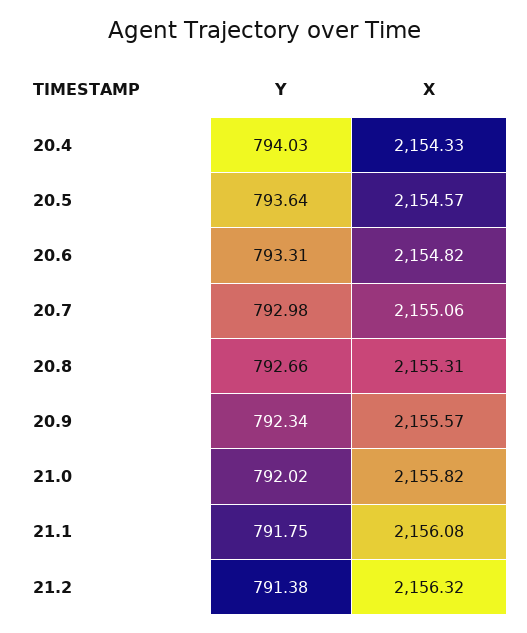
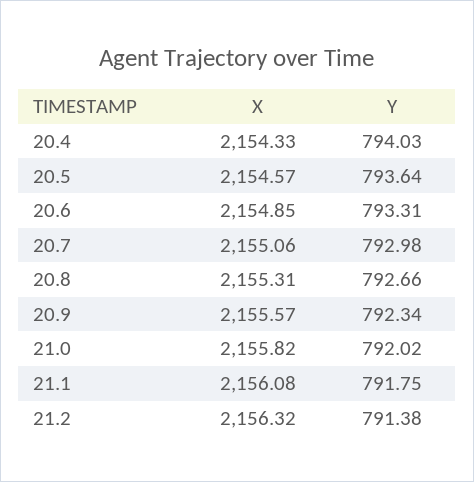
  {
    "Y": {
      "20.4": 794.03,
      "20.5": 793.64,
      "20.6": 793.31,
      "20.7": 792.98,
      "20.8": 792.66,
      "20.9": 792.34,
      "21.0": 792.02,
      "21.1": 791.75,
      "21.2": 791.38
    },
    "X": {
      "20.4": 2154.33,
      "20.5": 2154.57,
-     "20.6": 2154.82,
+     "20.6": 2154.85,
      "20.7": 2155.06,
      "20.8": 2155.31,
      "20.9": 2155.57,
      "21.0": 2155.82,
      "21.1": 2156.08,
      "21.2": 2156.32
    }
  }

